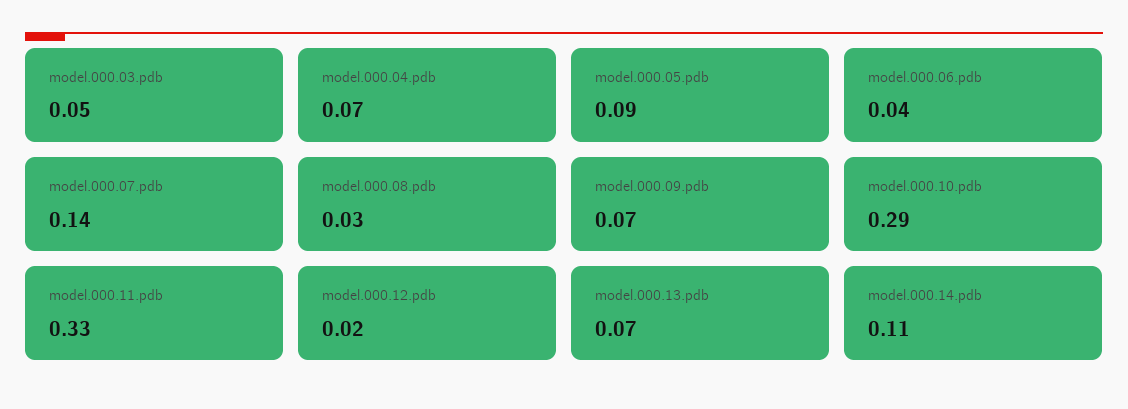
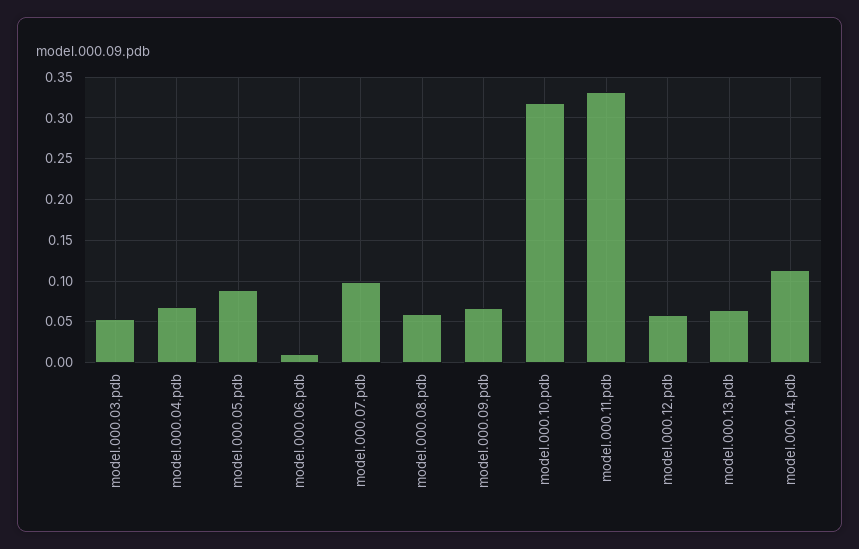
  {
    "model.000.03.pdb": 0.05,
    "model.000.04.pdb": 0.07,
    "model.000.05.pdb": 0.09,
-   "model.000.06.pdb": 0.04,
+   "model.000.06.pdb": 0.01,
-   "model.000.07.pdb": 0.14,
+   "model.000.07.pdb": 0.1,
-   "model.000.08.pdb": 0.03,
+   "model.000.08.pdb": 0.06,
    "model.000.09.pdb": 0.07,
-   "model.000.10.pdb": 0.29,
+   "model.000.10.pdb": 0.32,
    "model.000.11.pdb": 0.33,
-   "model.000.12.pdb": 0.02,
+   "model.000.12.pdb": 0.06,
    "model.000.13.pdb": 0.07,
    "model.000.14.pdb": 0.11
  }

